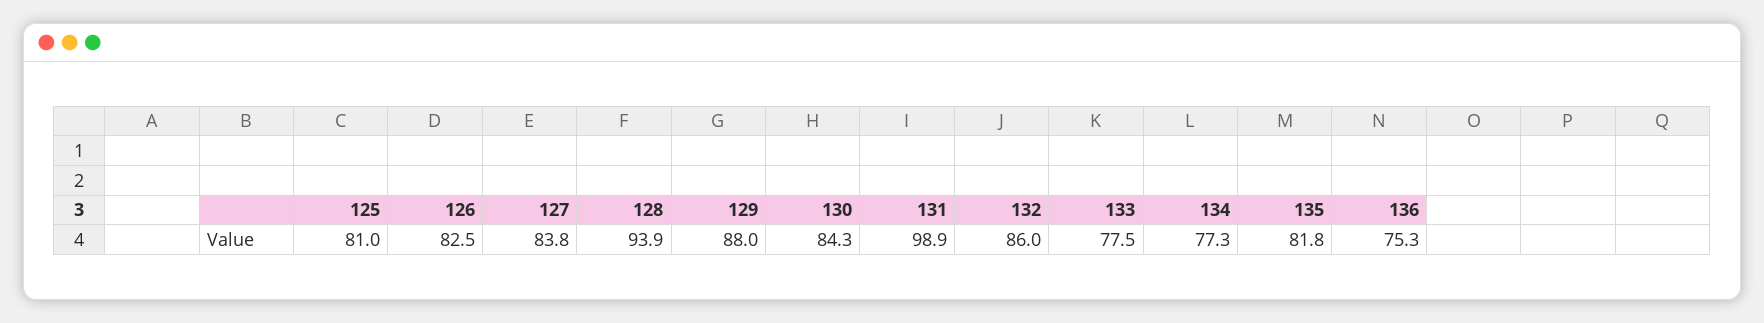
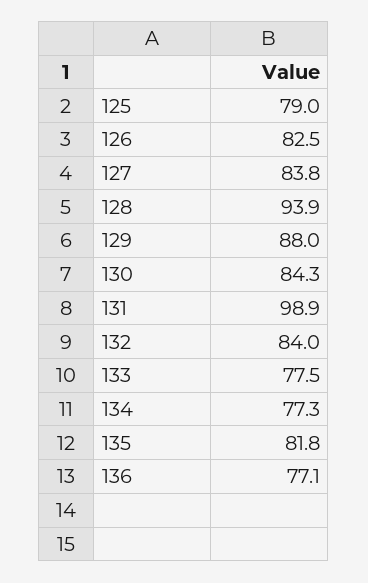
  {
-   "125": 81,
+   "125": 79,
    "126": 82.5,
    "127": 83.8,
    "128": 93.9,
    "129": 88,
    "130": 84.3,
    "131": 98.9,
-   "132": 86,
+   "132": 84,
    "133": 77.5,
    "134": 77.3,
    "135": 81.8,
-   "136": 75.3
+   "136": 77.1
  }

